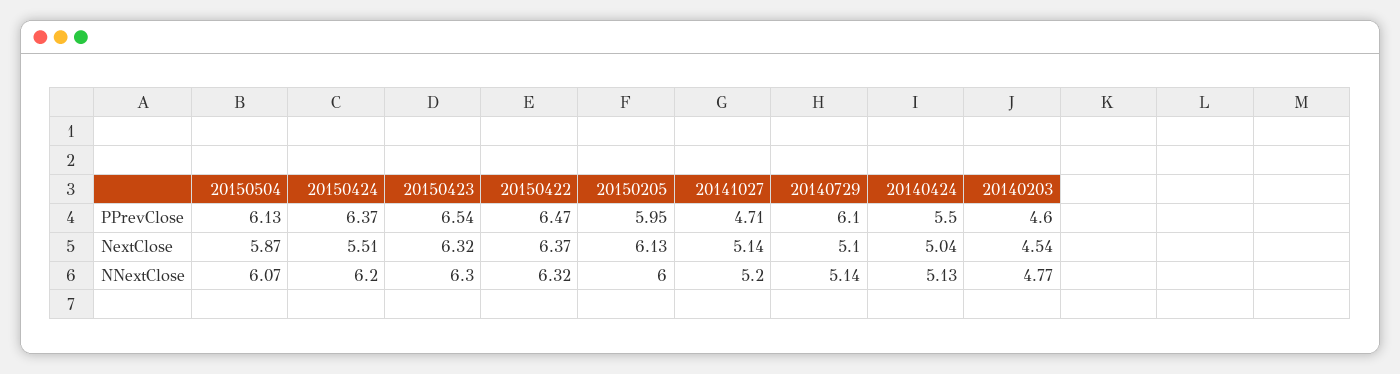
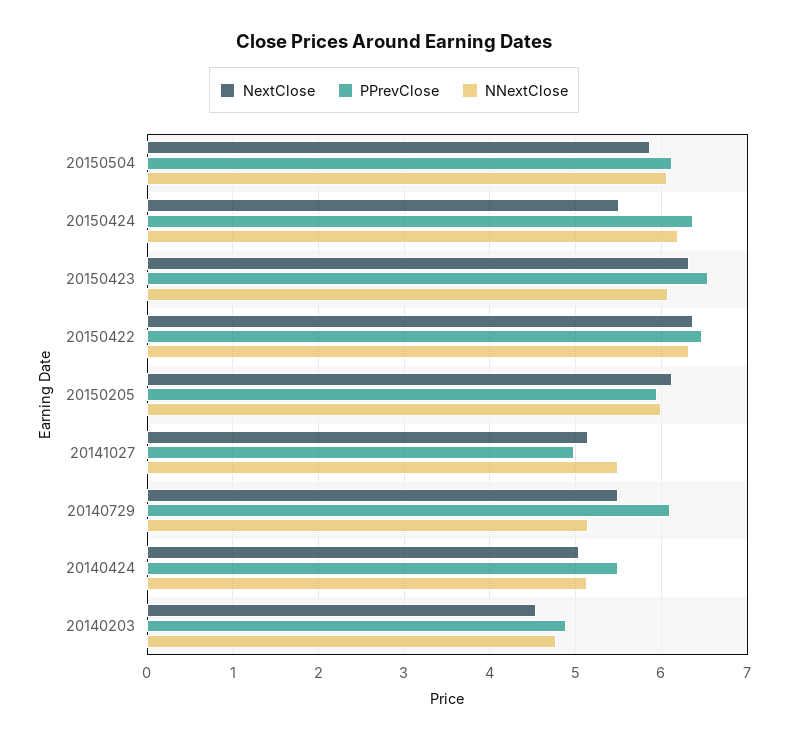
  {
    "PPrevClose": {
      "20150504": 6.13,
      "20150424": 6.37,
      "20150423": 6.54,
      "20150422": 6.47,
      "20150205": 5.95,
-     "20141027": 4.71,
+     "20141027": 5,
      "20140729": 6.1,
      "20140424": 5.5,
-     "20140203": 4.6
+     "20140203": 4.9
    },
    "NextClose": {
      "20150504": 5.87,
      "20150424": 5.51,
      "20150423": 6.32,
      "20150422": 6.37,
      "20150205": 6.13,
      "20141027": 5.14,
-     "20140729": 5.1,
+     "20140729": 5.5,
      "20140424": 5.04,
      "20140203": 4.54
    },
    "NNextClose": {
      "20150504": 6.07,
      "20150424": 6.2,
-     "20150423": 6.3,
+     "20150423": 6.1,
      "20150422": 6.32,
      "20150205": 6,
-     "20141027": 5.2,
+     "20141027": 5.5,
      "20140729": 5.14,
      "20140424": 5.13,
      "20140203": 4.77
    }
  }

